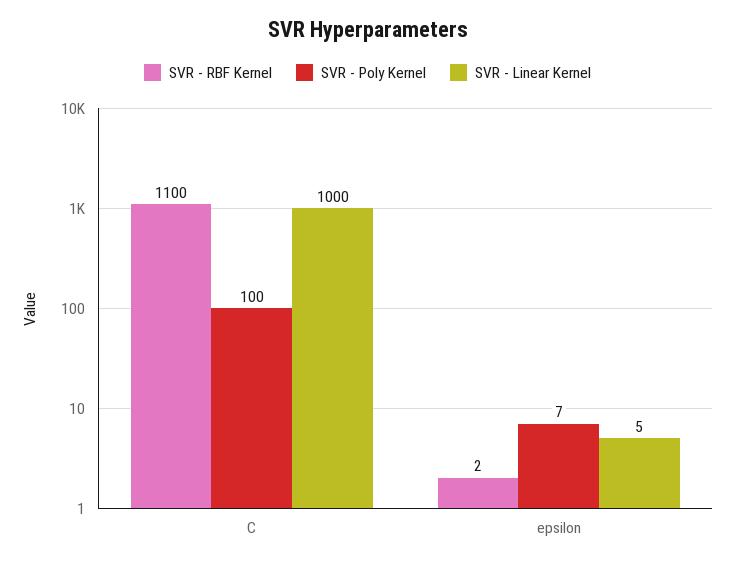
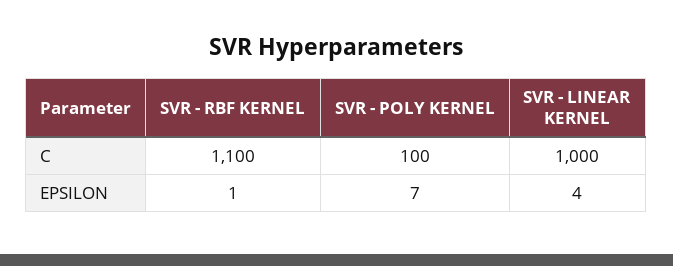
  {
    "SVR - RBF Kernel": {
      "C": 1100,
-     "epsilon": 2
+     "epsilon": 1
    },
    "SVR - Poly Kernel": {
      "C": 100,
      "epsilon": 7
    },
    "SVR - Linear Kernel": {
      "C": 1000,
-     "epsilon": 5
+     "epsilon": 4
    }
  }

